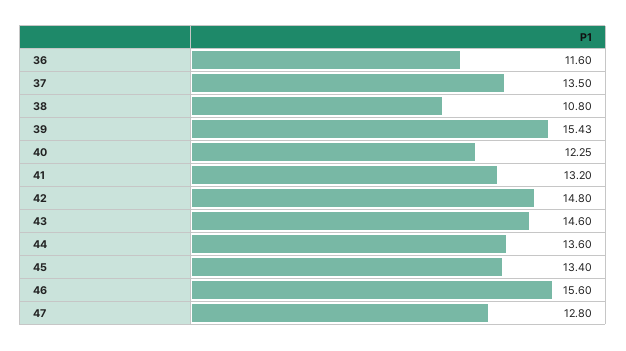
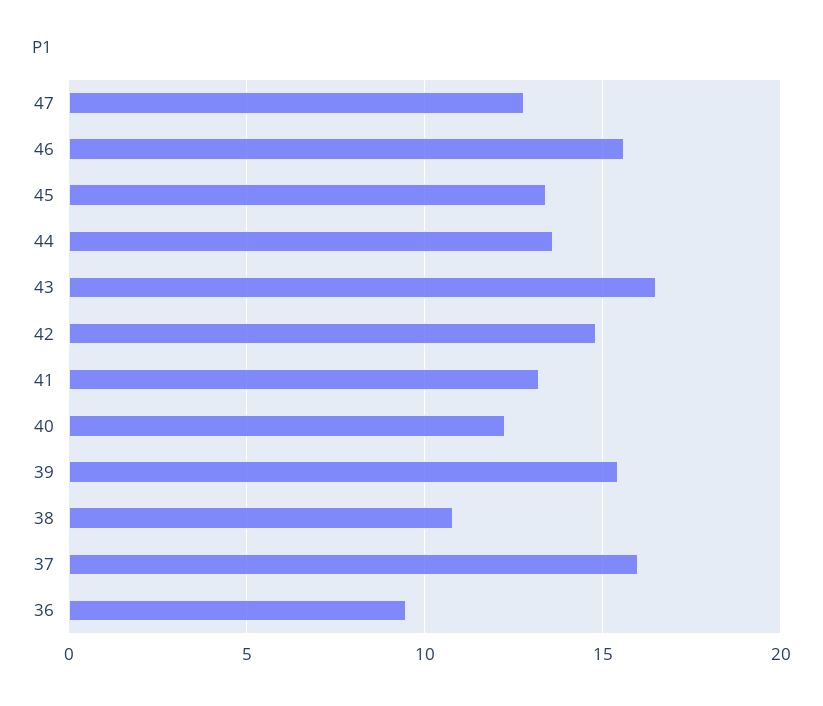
  {
-   "36": 11.6,
+   "36": 9.5,
-   "37": 13.5,
+   "37": 16,
    "38": 10.8,
    "39": 15.43,
    "40": 12.25,
    "41": 13.2,
    "42": 14.8,
-   "43": 14.6,
+   "43": 16.5,
    "44": 13.6,
    "45": 13.4,
    "46": 15.6,
    "47": 12.8
  }

